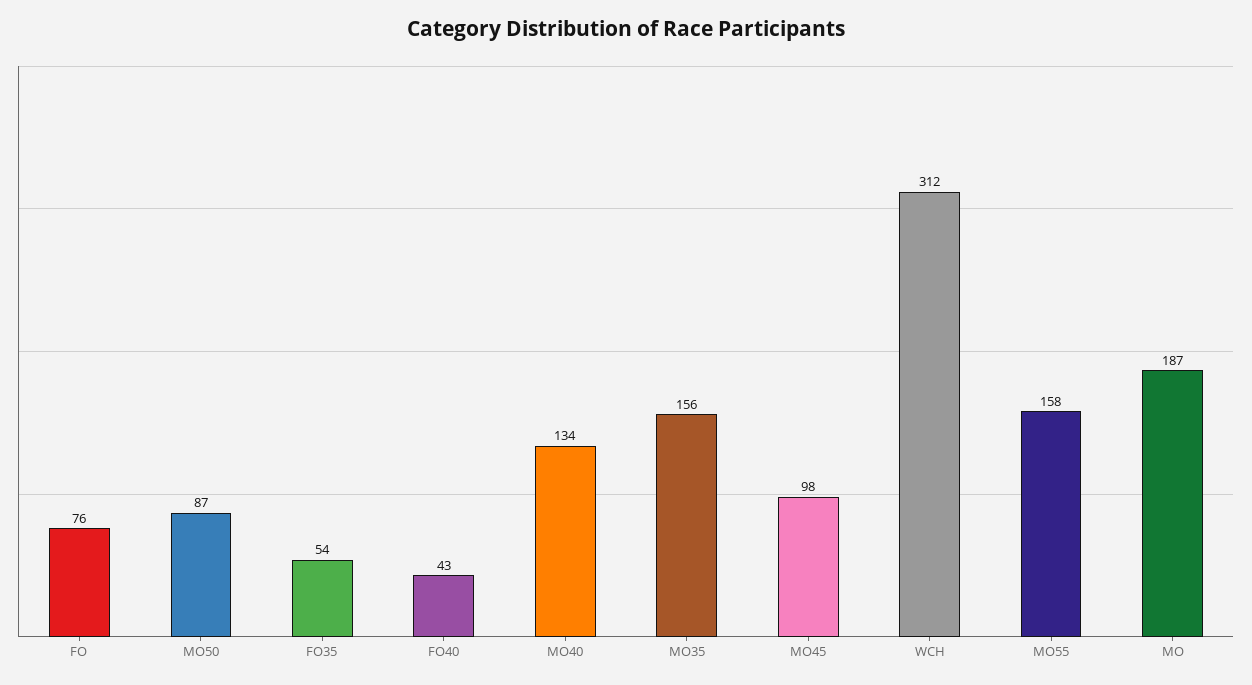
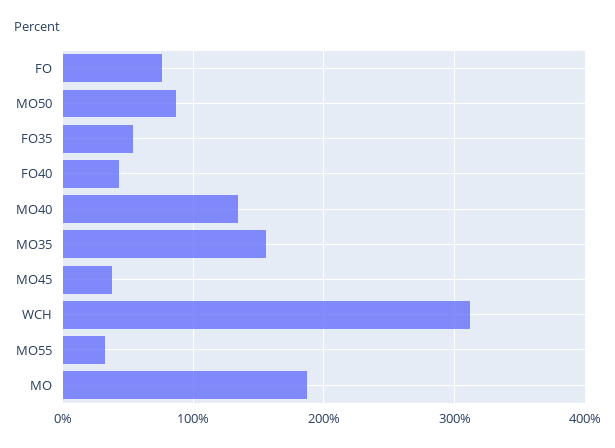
  {
    "FO": 76,
    "MO50": 87,
    "FO35": 54,
    "FO40": 43,
    "MO40": 134,
    "MO35": 156,
-   "MO45": 98,
+   "MO45": 40,
    "WCH": 312,
-   "MO55": 158,
+   "MO55": 30,
    "MO": 187
  }

